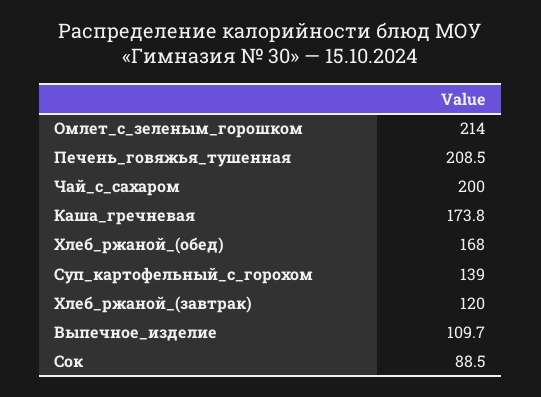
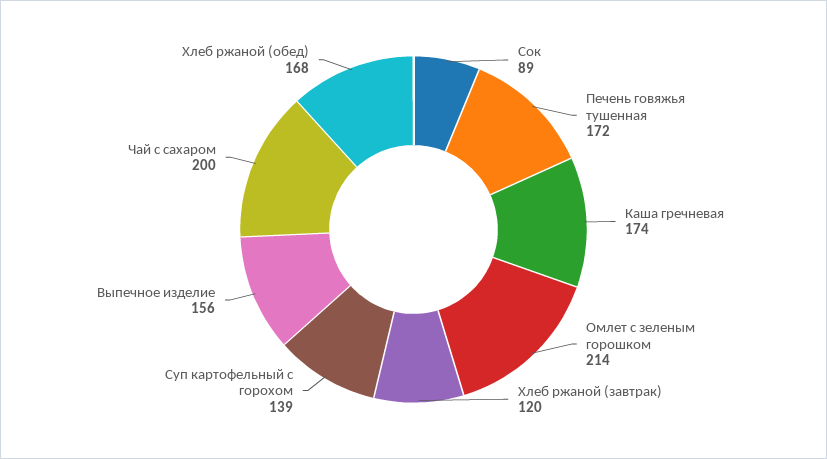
  {
    "Омлет_с_зеленым_горошком": 214,
-   "Печень_говяжья_тушенная": 208.5,
+   "Печень_говяжья_тушенная": 172,
    "Чай_с_сахаром": 200,
    "Каша_гречневая": 173.8,
    "Хлеб_ржаной_(обед)": 168,
    "Суп_картофельный_с_горохом": 139,
    "Хлеб_ржаной_(завтрак)": 120,
-   "Выпечное_изделие": 109.7,
+   "Выпечное_изделие": 156,
    "Сок": 88.5
  }

